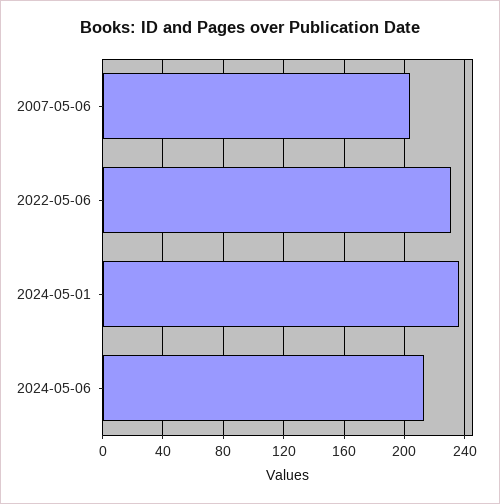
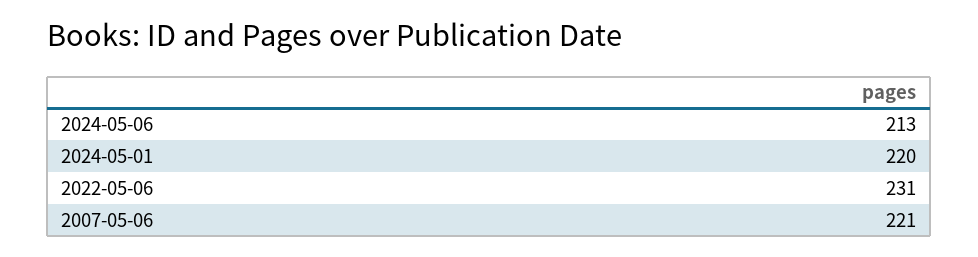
  {
-   "2007-05-06": 205,
+   "2007-05-06": 221,
    "2022-05-06": 231,
-   "2024-05-01": 235,
+   "2024-05-01": 220,
    "2024-05-06": 213
  }

